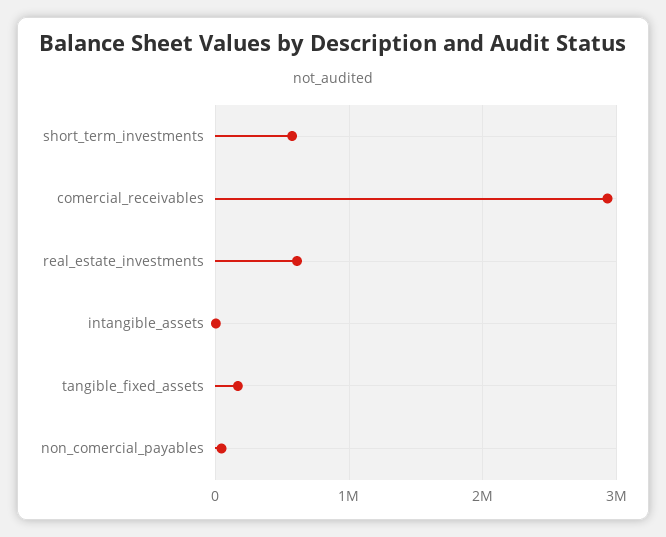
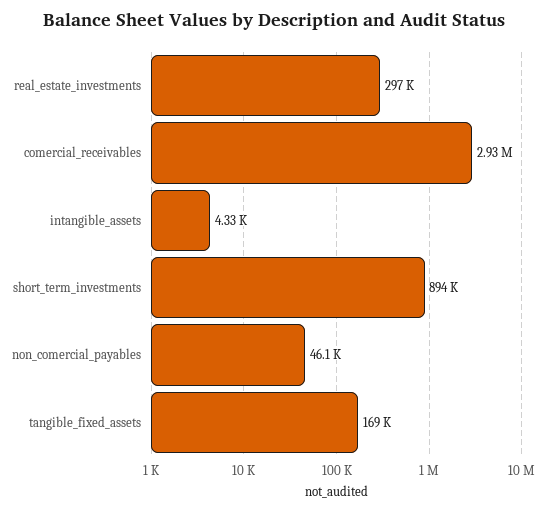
  {
-   "short_term_investments": 600000,
+   "short_term_investments": 894000,
    "comercial_receivables": 2930000,
-   "real_estate_investments": 600000,
+   "real_estate_investments": 297000,
    "intangible_assets": 4330,
    "tangible_fixed_assets": 169000,
    "non_comercial_payables": 46100
  }

